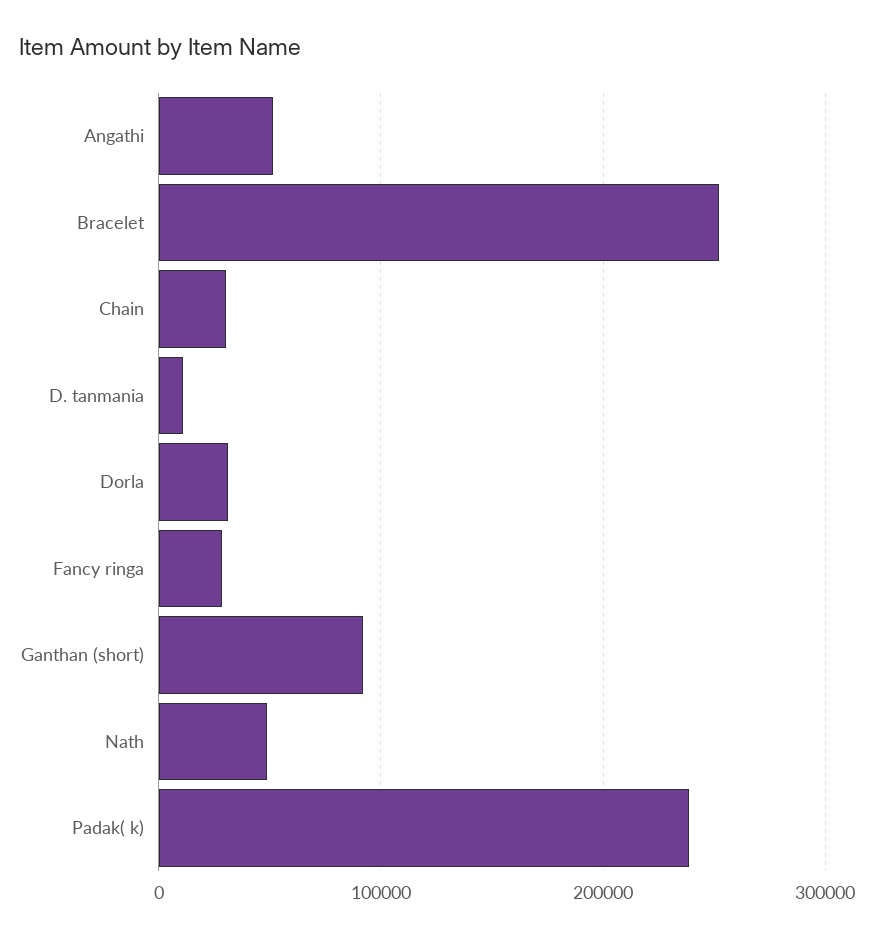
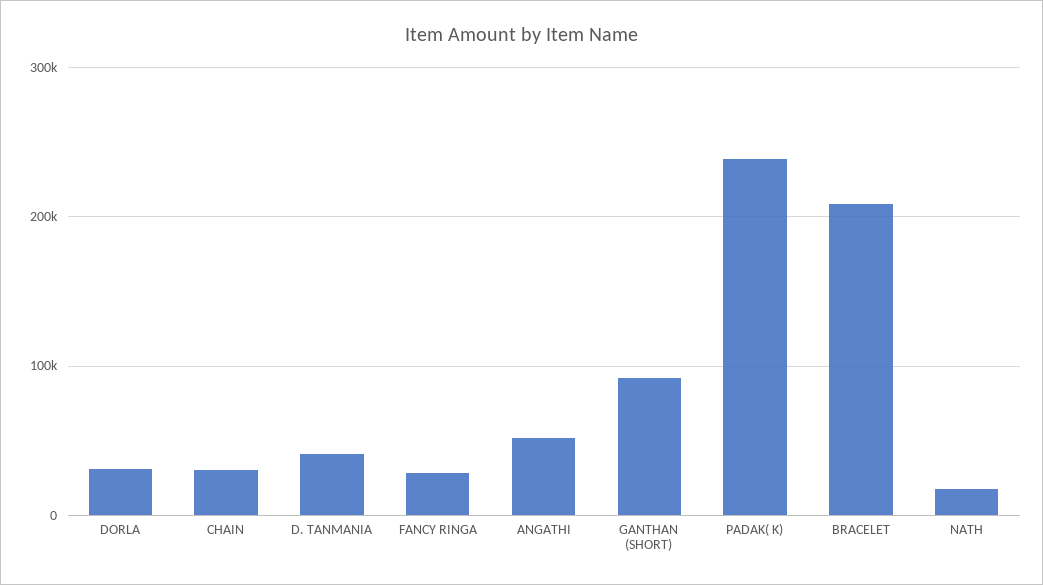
  {
    "Angathi": 50000,
-   "Bracelet": 250000,
+   "Bracelet": 210000,
    "Chain": 30000,
-   "D. tanmania": 10000,
+   "D. tanmania": 40000,
    "Dorla": 30000,
    "Fancy ringa": 30000,
    "Ganthan (short)": 90000,
-   "Nath": 50000,
+   "Nath": 20000,
    "Padak( k)": 240000
  }

